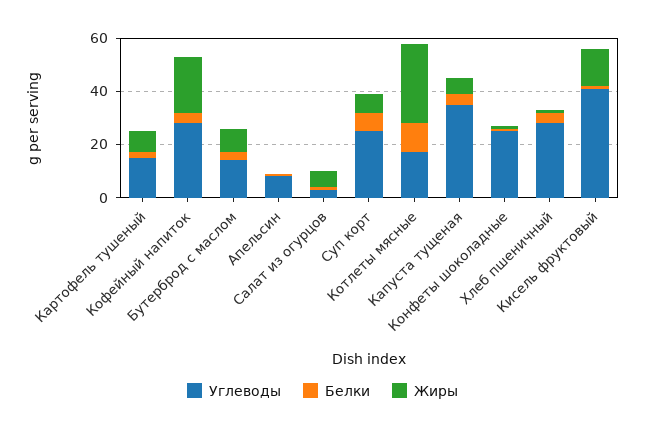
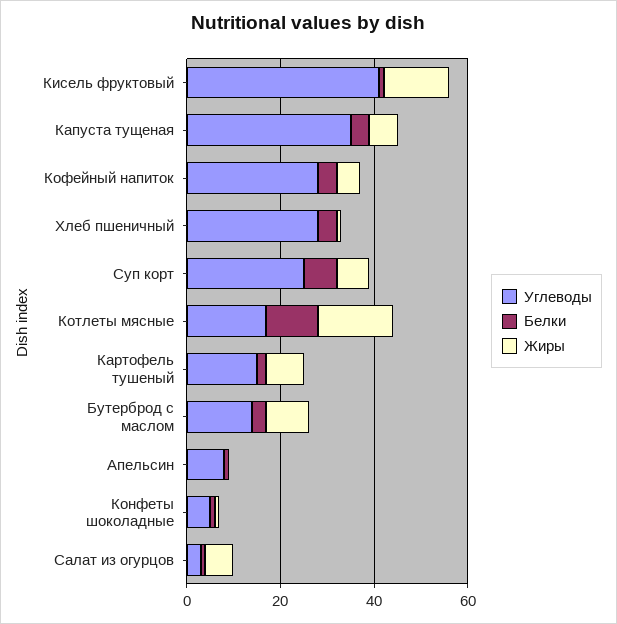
  {
    "Углеводы": {
      "Картофель тушеный": 15,
      "Кофейный напиток": 30,
      "Бутерброд с маслом": 15,
      "Апельсин": 10,
      "Салат из огурцов": 5,
      "Суп корт": 25,
      "Котлеты мясные": 15,
      "Капуста тущеная": 35,
-     "Конфеты шоколадные": 25,
+     "Конфеты шоколадные": 5,
      "Хлеб пшеничный": 30,
      "Кисель фруктовый": 40
    },
    "Белки": {
      "Картофель тушеный": 0,
      "Кофейный напиток": 5,
      "Бутерброд с маслом": 5,
      "Апельсин": 0,
      "Салат из огурцов": 0,
      "Суп корт": 5,
      "Котлеты мясные": 10,
      "Капуста тущеная": 5,
      "Конфеты шоколадные": 0,
      "Хлеб пшеничный": 5,
      "Кисель фруктовый": 0
    },
    "Жиры": {
      "Картофель тушеный": 10,
-     "Кофейный напиток": 20,
+     "Кофейный напиток": 5,
      "Бутерброд с маслом": 10,
      "Апельсин": 0,
      "Салат из огурцов": 5,
      "Суп корт": 5,
-     "Котлеты мясные": 30,
+     "Котлеты мясные": 15,
      "Капуста тущеная": 5,
      "Конфеты шоколадные": 0,
      "Хлеб пшеничный": 0,
      "Кисель фруктовый": 15
    }
  }

